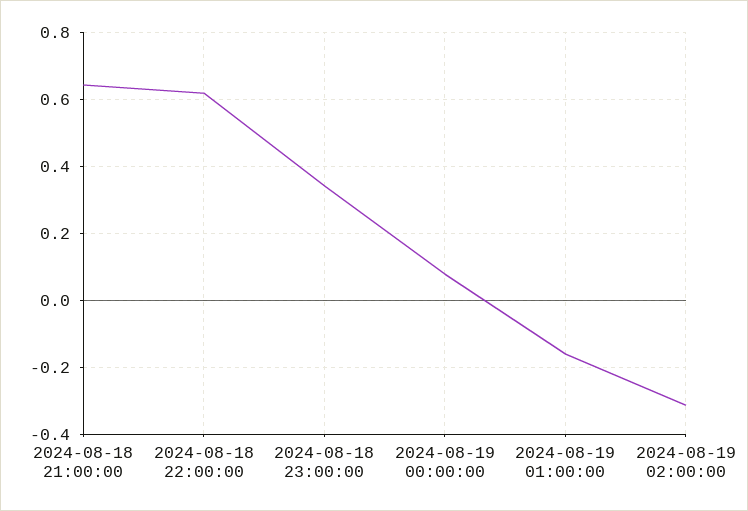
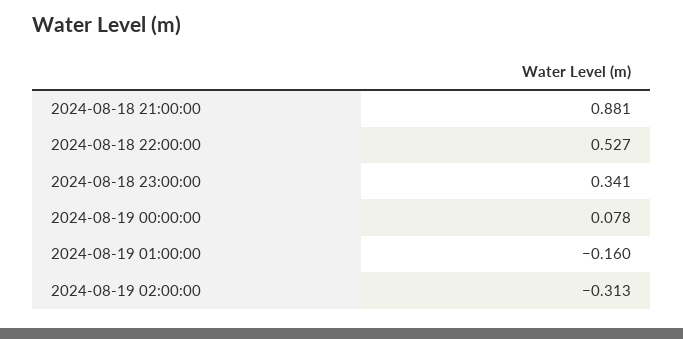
  {
-   "2024-08-18 21:00:00": 0.64,
+   "2024-08-18 21:00:00": 0.881,
-   "2024-08-18 22:00:00": 0.62,
+   "2024-08-18 22:00:00": 0.527,
    "2024-08-18 23:00:00": 0.341,
    "2024-08-19 00:00:00": 0.078,
    "2024-08-19 01:00:00": -0.16,
    "2024-08-19 02:00:00": -0.313
  }

